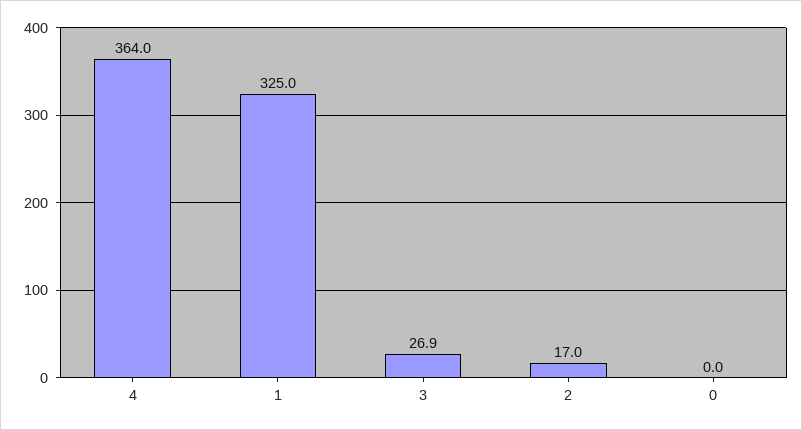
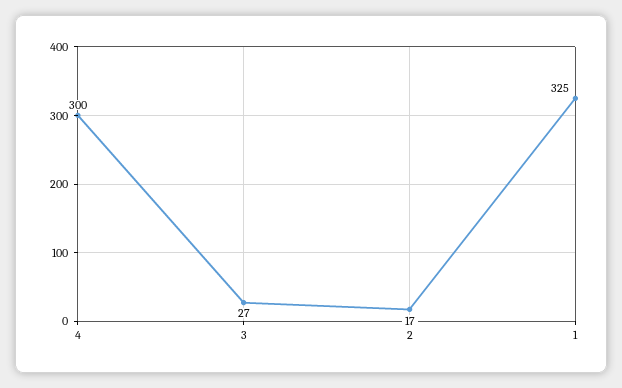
  {
-   "4": 364,
+   "4": 300,
    "1": 325,
    "3": 26.9,
-   "2": 17,
+   "2": 17
-   "0": 0
  }

